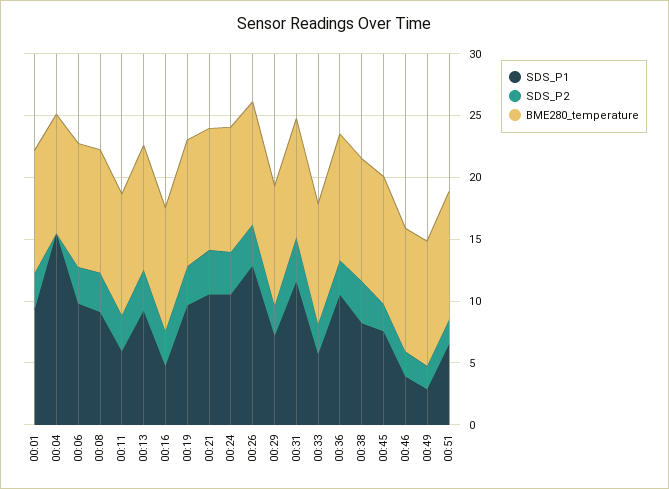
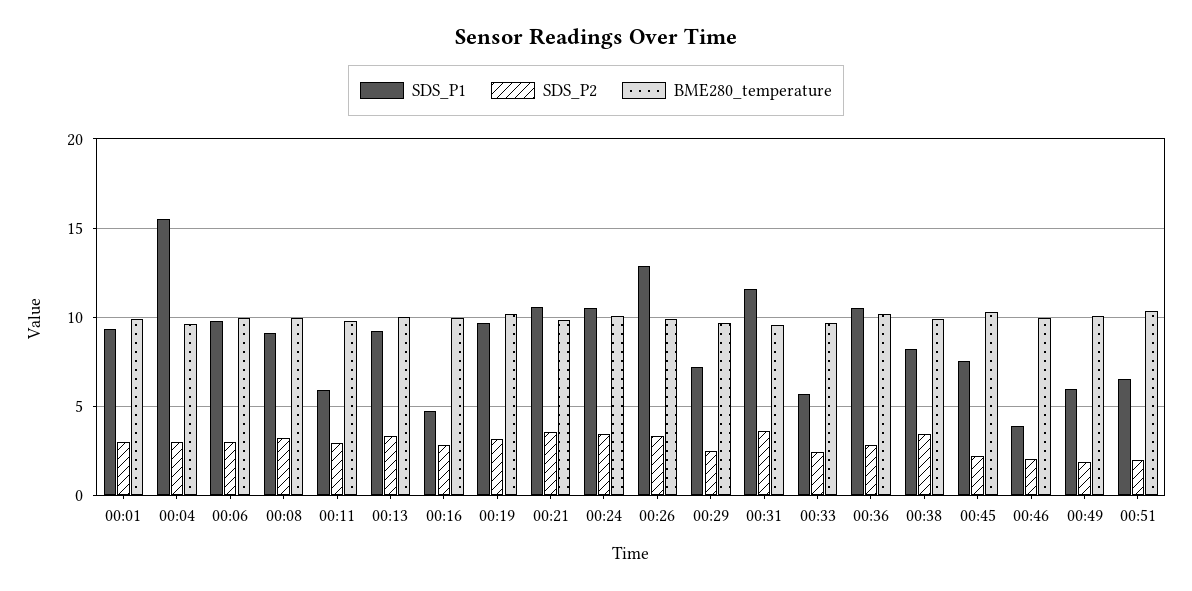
  {
    "SDS_P1": {
      "00:01": 9.5,
      "00:04": 15.5,
      "00:06": 10,
      "00:08": 9,
      "00:11": 6,
      "00:13": 9,
      "00:16": 5,
      "00:19": 9.5,
      "00:21": 10.5,
      "00:24": 10.5,
      "00:26": 13,
      "00:29": 7,
      "00:31": 11.5,
      "00:33": 5.5,
      "00:36": 10.5,
      "00:38": 8,
      "00:45": 7.5,
      "00:46": 4,
-     "00:49": 3,
+     "00:49": 6,
      "00:51": 6.5
    },
    "SDS_P2": {
      "00:01": 3,
-     "00:04": 0,
+     "00:04": 3,
      "00:06": 3,
      "00:08": 3,
      "00:11": 3,
      "00:13": 3.5,
      "00:16": 3,
      "00:19": 3,
      "00:21": 3.5,
      "00:24": 3.5,
      "00:26": 3.5,
      "00:29": 2.5,
      "00:31": 3.5,
      "00:33": 2.5,
      "00:36": 3,
      "00:38": 3.5,
      "00:45": 2,
      "00:46": 2,
      "00:49": 2,
      "00:51": 2
    },
    "BME280_temperature": {
      "00:01": 10,
      "00:04": 9.5,
      "00:06": 10,
      "00:08": 10,
      "00:11": 10,
      "00:13": 10,
      "00:16": 10,
      "00:19": 10,
      "00:21": 10,
      "00:24": 10,
      "00:26": 10,
      "00:29": 9.5,
      "00:31": 9.5,
      "00:33": 9.5,
      "00:36": 10,
      "00:38": 10,
      "00:45": 10.5,
      "00:46": 10,
      "00:49": 10,
      "00:51": 10.5
    }
  }

